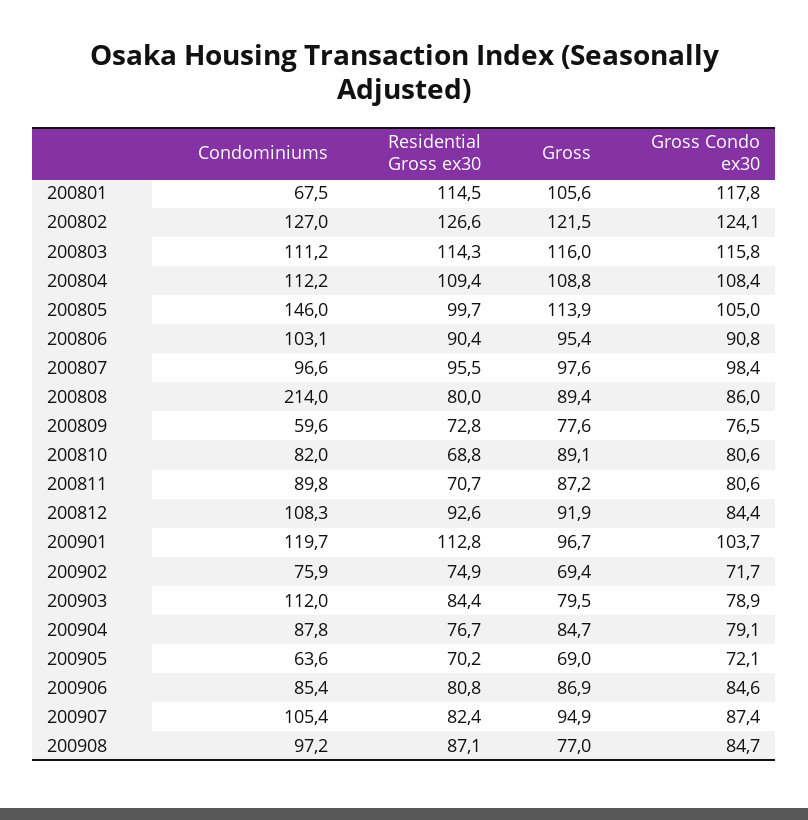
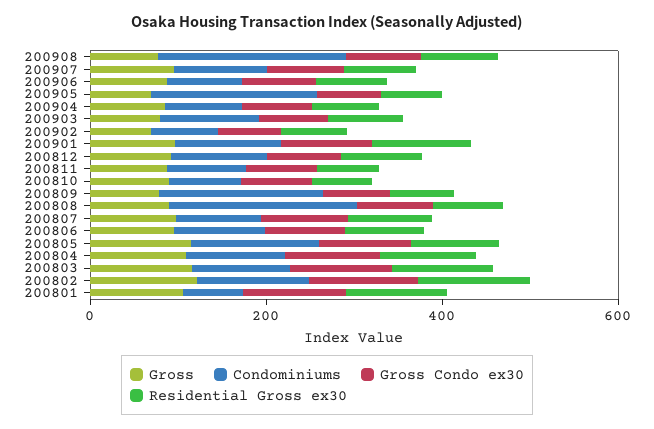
  {
    "Condominiums": {
      "200801": 67.5,
      "200802": 127,
      "200803": 111.2,
      "200804": 112.2,
      "200805": 146,
      "200806": 103.1,
      "200807": 96.6,
      "200808": 214,
-     "200809": 59.6,
+     "200809": 200,
      "200810": 82,
      "200811": 89.8,
      "200812": 108.3,
      "200901": 119.7,
      "200902": 75.9,
      "200903": 112,
      "200904": 87.8,
-     "200905": 63.6,
+     "200905": 200,
      "200906": 85.4,
      "200907": 105.4,
-     "200908": 97.2
+     "200908": 200
    },
    "Residential Gross ex30": {
      "200801": 114.5,
      "200802": 126.6,
      "200803": 114.3,
      "200804": 109.4,
      "200805": 99.7,
      "200806": 90.4,
      "200807": 95.5,
      "200808": 80,
      "200809": 72.8,
      "200810": 68.8,
      "200811": 70.7,
      "200812": 92.6,
      "200901": 112.8,
      "200902": 74.9,
      "200903": 84.4,
      "200904": 76.7,
      "200905": 70.2,
      "200906": 80.8,
      "200907": 82.4,
      "200908": 87.1
    },
    "Gross": {
      "200801": 105.6,
      "200802": 121.5,
      "200803": 116,
      "200804": 108.8,
      "200805": 113.9,
      "200806": 95.4,
      "200807": 97.6,
      "200808": 89.4,
      "200809": 77.6,
      "200810": 89.1,
      "200811": 87.2,
      "200812": 91.9,
      "200901": 96.7,
      "200902": 69.4,
      "200903": 79.5,
      "200904": 84.7,
      "200905": 69,
      "200906": 86.9,
      "200907": 94.9,
      "200908": 77
    },
    "Gross Condo ex30": {
      "200801": 117.8,
      "200802": 124.1,
      "200803": 115.8,
      "200804": 108.4,
      "200805": 105,
      "200806": 90.8,
      "200807": 98.4,
      "200808": 86,
      "200809": 76.5,
      "200810": 80.6,
      "200811": 80.6,
      "200812": 84.4,
      "200901": 103.7,
      "200902": 71.7,
      "200903": 78.9,
      "200904": 79.1,
      "200905": 72.1,
      "200906": 84.6,
      "200907": 87.4,
      "200908": 84.7
    }
  }

